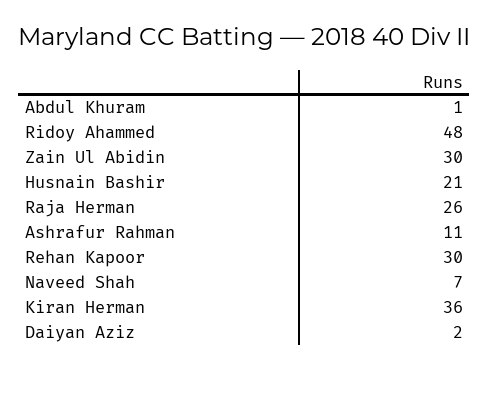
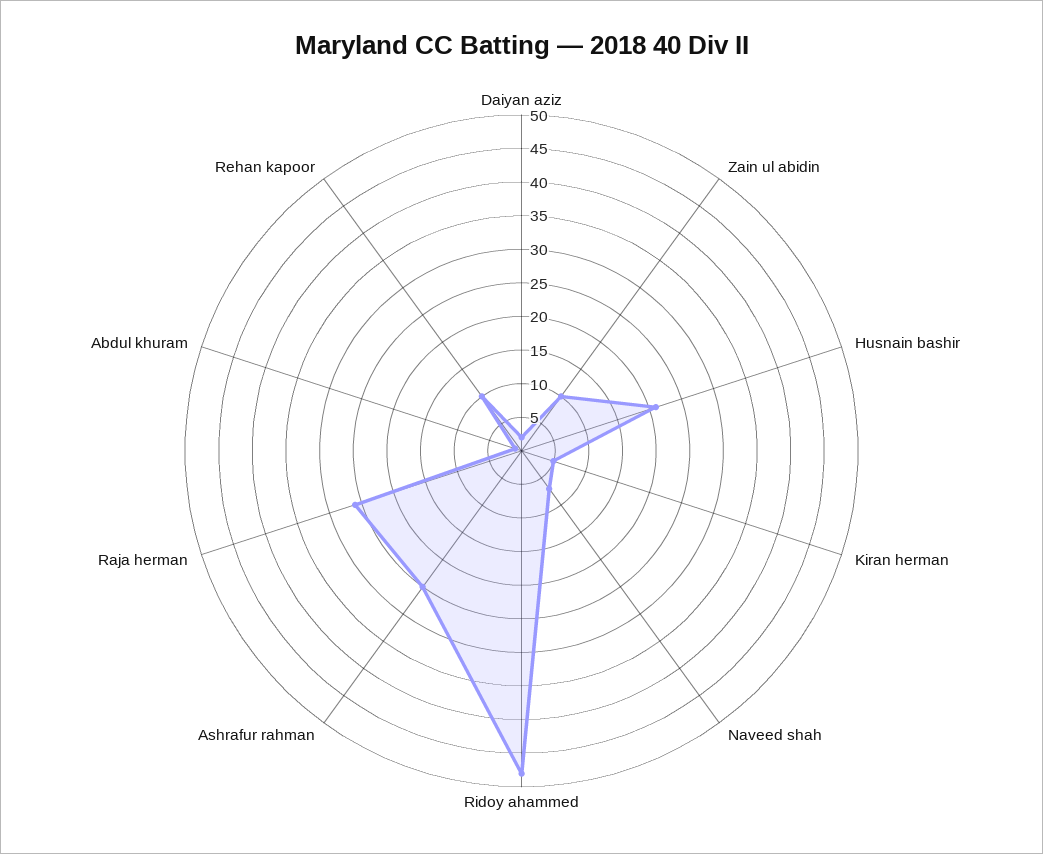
  {
    "Abdul Khuram": 1,
    "Ridoy Ahammed": 48,
-   "Zain Ul Abidin": 30,
+   "Zain Ul Abidin": 10,
    "Husnain Bashir": 21,
    "Raja Herman": 26,
-   "Ashrafur Rahman": 11,
+   "Ashrafur Rahman": 25,
-   "Rehan Kapoor": 30,
+   "Rehan Kapoor": 10,
    "Naveed Shah": 7,
-   "Kiran Herman": 36,
+   "Kiran Herman": 5,
    "Daiyan Aziz": 2
  }

